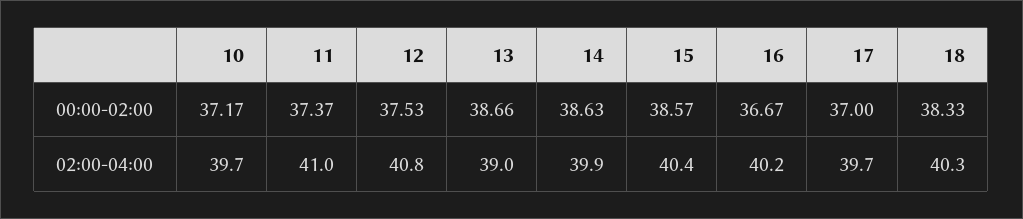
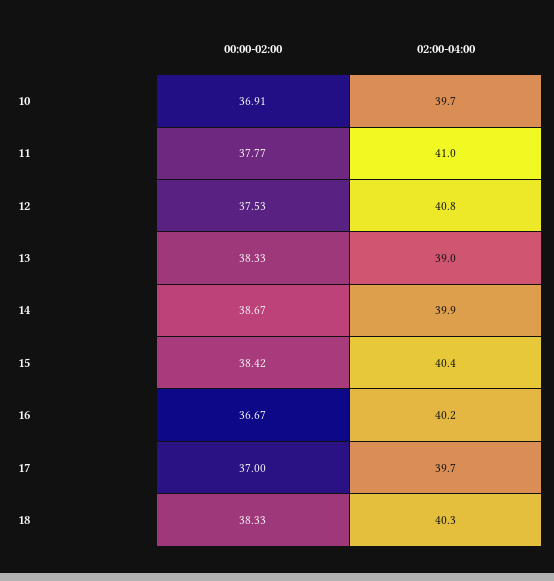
  {
    "10": {
-     "00:00-02:00": 37.17,
+     "00:00-02:00": 36.91,
      "02:00-04:00": 39.7
    },
    "11": {
-     "00:00-02:00": 37.37,
+     "00:00-02:00": 37.77,
      "02:00-04:00": 41
    },
    "12": {
      "00:00-02:00": 37.53,
      "02:00-04:00": 40.8
    },
    "13": {
-     "00:00-02:00": 38.66,
+     "00:00-02:00": 38.33,
      "02:00-04:00": 39
    },
    "14": {
-     "00:00-02:00": 38.63,
+     "00:00-02:00": 38.67,
      "02:00-04:00": 39.9
    },
    "15": {
-     "00:00-02:00": 38.57,
+     "00:00-02:00": 38.42,
      "02:00-04:00": 40.4
    },
    "16": {
      "00:00-02:00": 36.67,
      "02:00-04:00": 40.2
    },
    "17": {
      "00:00-02:00": 37,
      "02:00-04:00": 39.7
    },
    "18": {
      "00:00-02:00": 38.33,
      "02:00-04:00": 40.3
    }
  }

